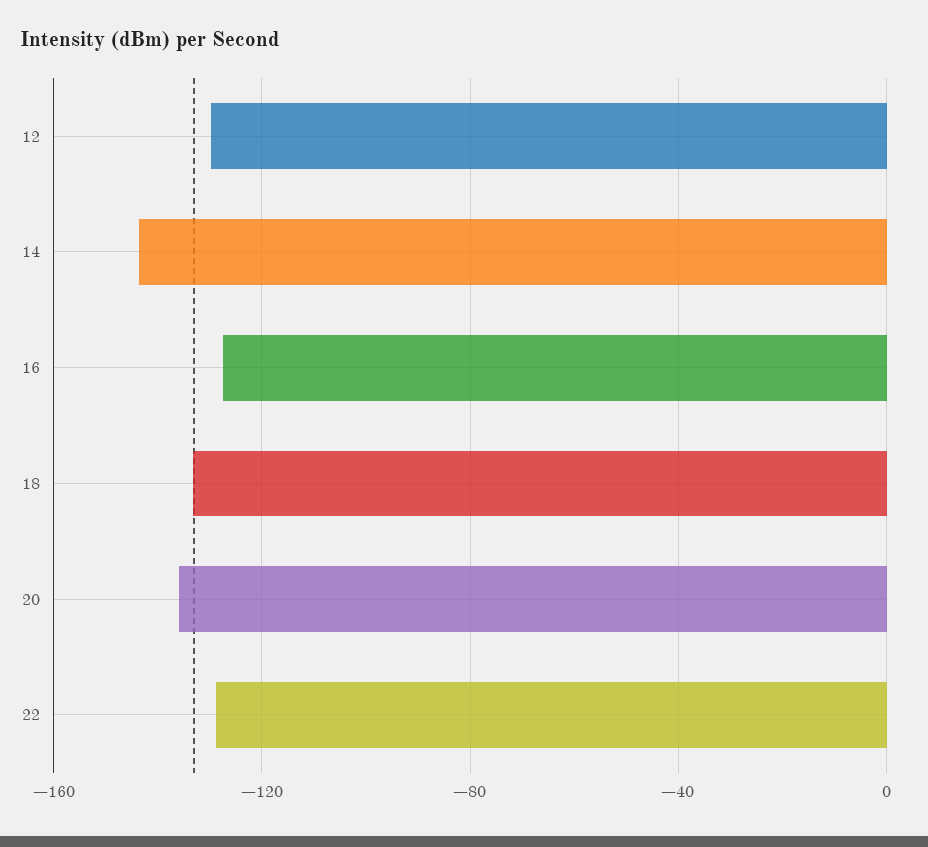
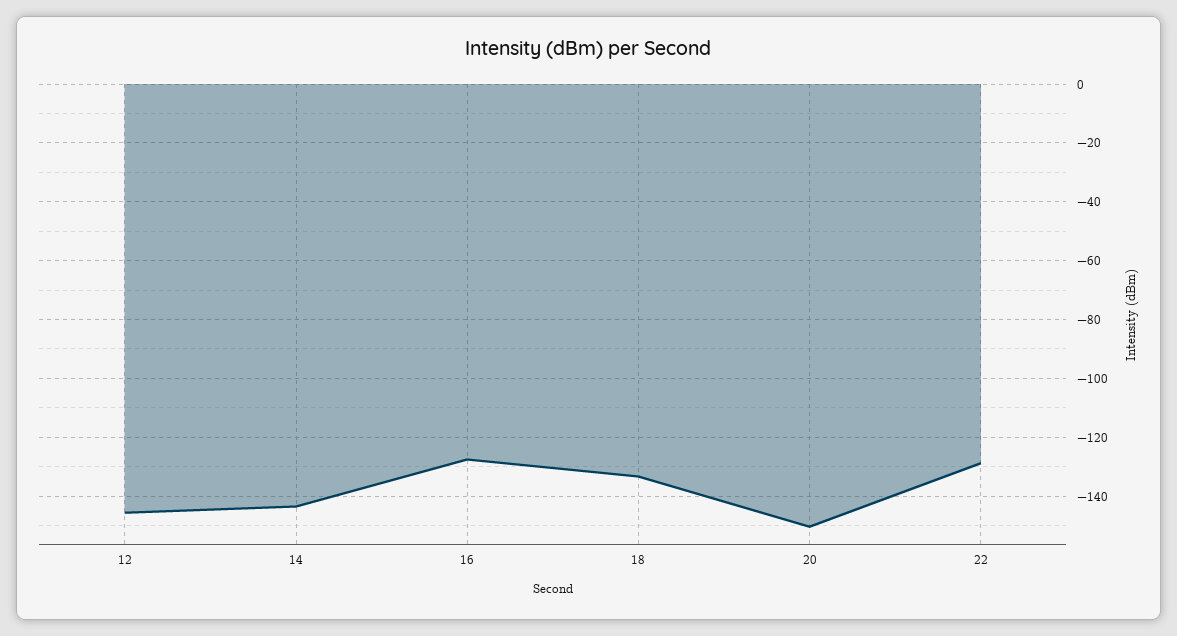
  {
-   "12": -130,
+   "12": -145,
    "14": -142.5,
    "16": -127.5,
    "18": -132.5,
-   "20": -135,
+   "20": -150,
    "22": -130
  }

